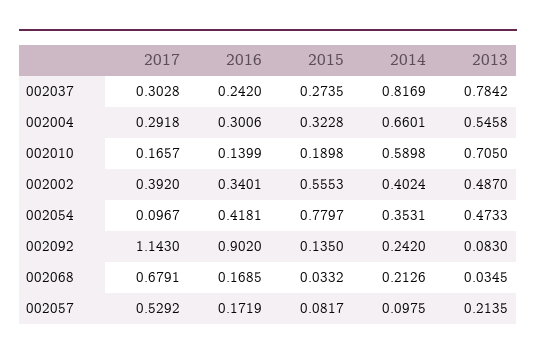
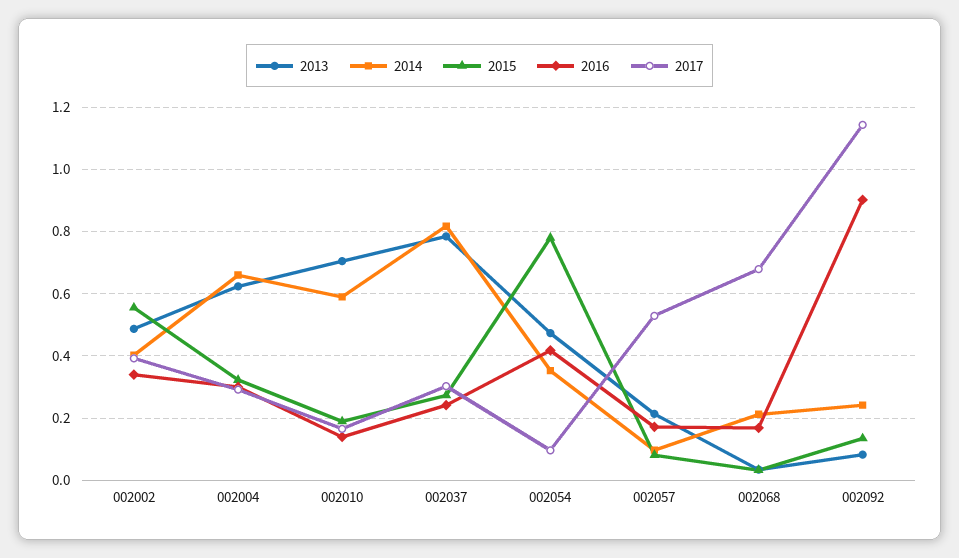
  {
    "2017": {
      "002037": 0.3028,
      "002004": 0.2918,
      "002010": 0.1657,
      "002002": 0.392,
      "002054": 0.0967,
      "002092": 1.143,
      "002068": 0.6791,
      "002057": 0.5292
    },
    "2016": {
      "002037": 0.242,
      "002004": 0.3006,
      "002010": 0.1399,
      "002002": 0.3401,
      "002054": 0.4181,
      "002092": 0.902,
      "002068": 0.1685,
      "002057": 0.1719
    },
    "2015": {
      "002037": 0.2735,
      "002004": 0.3228,
      "002010": 0.1898,
      "002002": 0.5553,
      "002054": 0.7797,
      "002092": 0.135,
      "002068": 0.0332,
      "002057": 0.0817
    },
    "2014": {
      "002037": 0.8169,
      "002004": 0.6601,
      "002010": 0.5898,
      "002002": 0.4024,
      "002054": 0.3531,
      "002092": 0.242,
      "002068": 0.2126,
      "002057": 0.0975
    },
    "2013": {
      "002037": 0.7842,
-     "002004": 0.5458,
+     "002004": 0.62,
      "002010": 0.705,
      "002002": 0.487,
      "002054": 0.4733,
      "002092": 0.083,
      "002068": 0.0345,
      "002057": 0.2135
    }
  }

